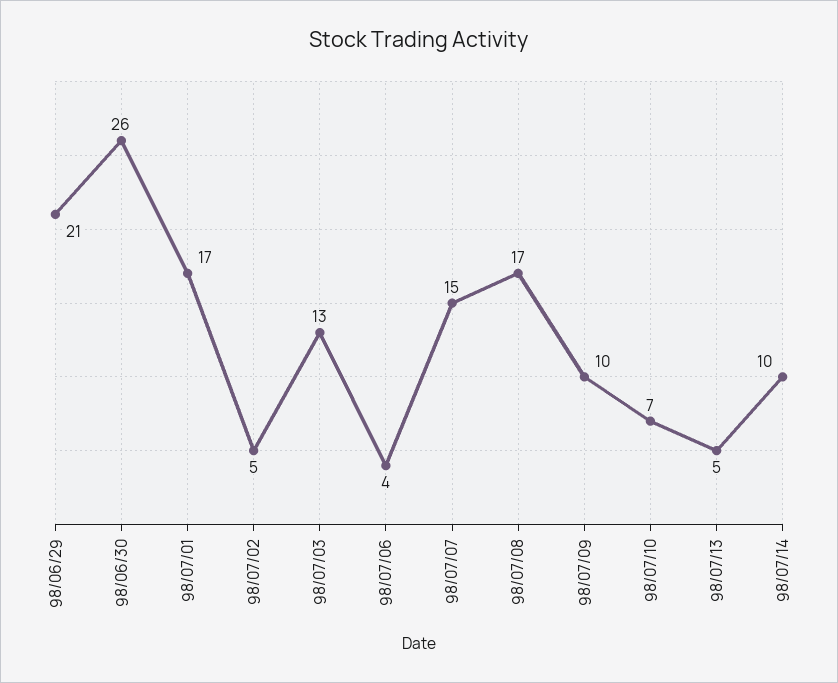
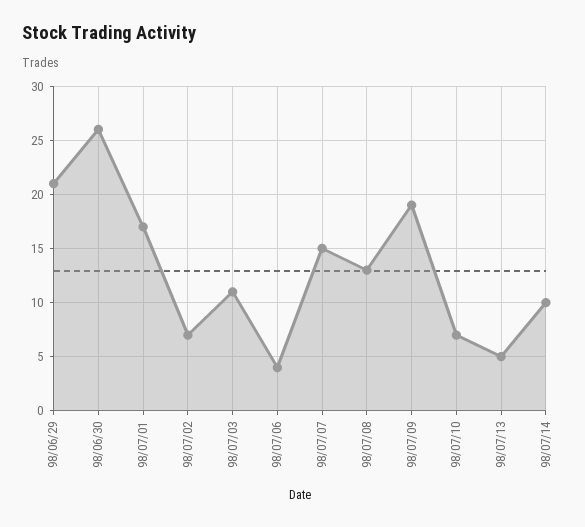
  {
    "98/06/29": 21,
    "98/06/30": 26,
    "98/07/01": 17,
-   "98/07/02": 5,
+   "98/07/02": 7,
-   "98/07/03": 13,
+   "98/07/03": 11,
    "98/07/06": 4,
    "98/07/07": 15,
-   "98/07/08": 17,
+   "98/07/08": 13,
-   "98/07/09": 10,
+   "98/07/09": 19,
    "98/07/10": 7,
    "98/07/13": 5,
    "98/07/14": 10
  }

